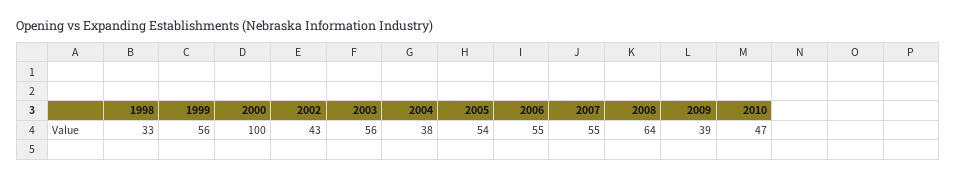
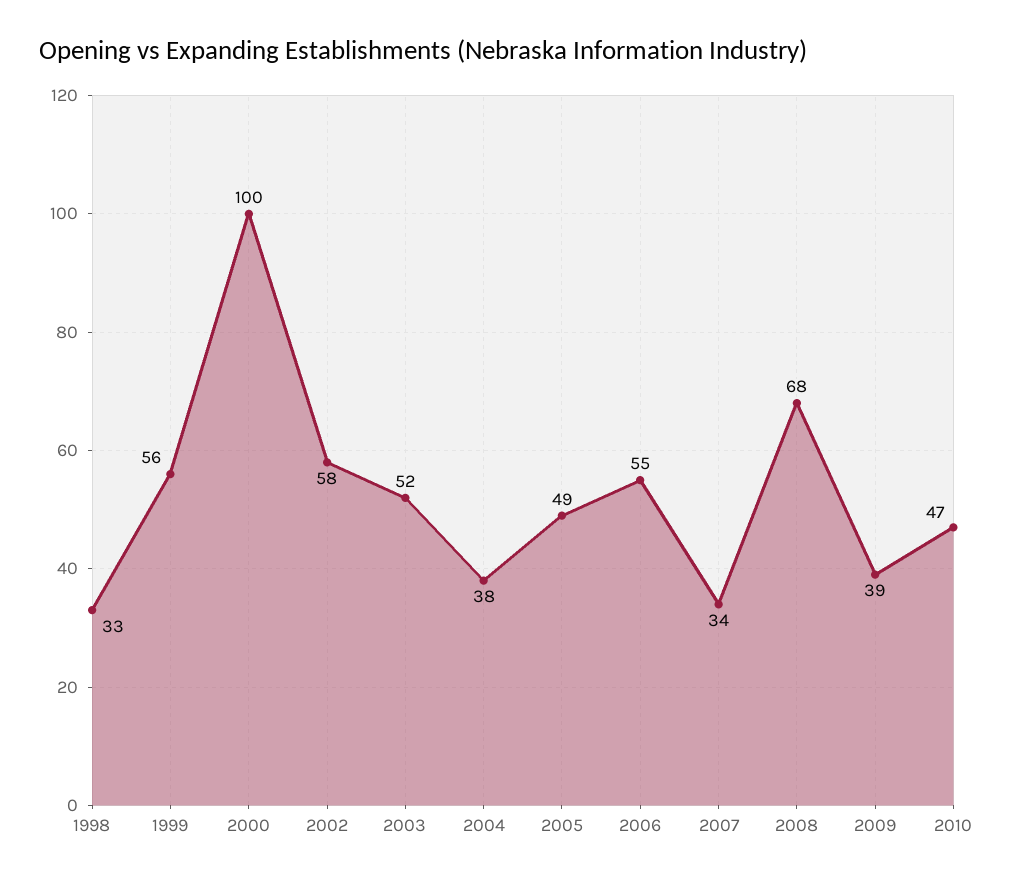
  {
    "1998": 33,
    "1999": 56,
    "2000": 100,
-   "2002": 43,
+   "2002": 58,
-   "2003": 56,
+   "2003": 52,
    "2004": 38,
-   "2005": 54,
+   "2005": 49,
    "2006": 55,
-   "2007": 55,
+   "2007": 34,
-   "2008": 64,
+   "2008": 68,
    "2009": 39,
    "2010": 47
  }

